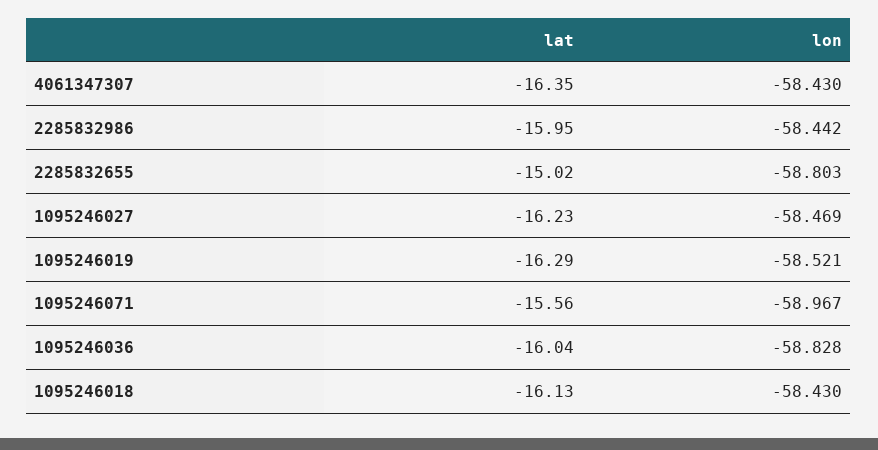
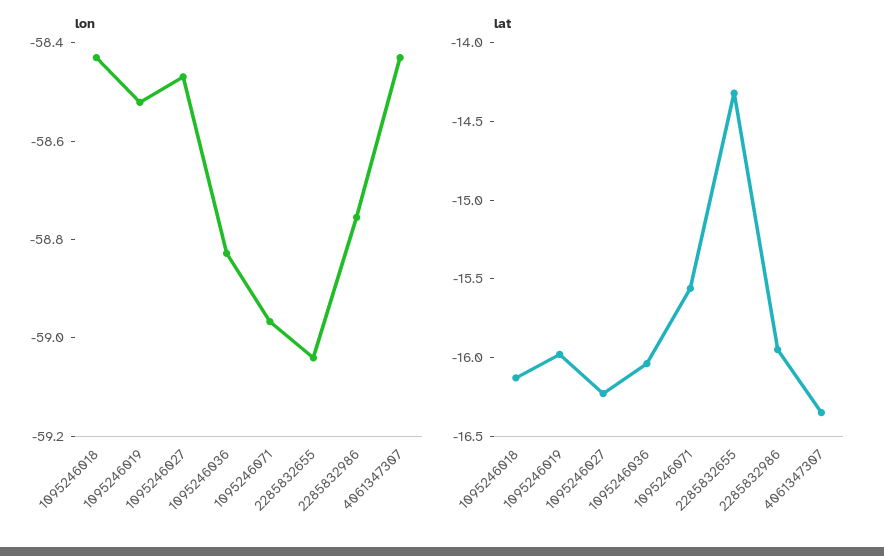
  {
    "lat": {
      "4061347307": -16.35,
      "2285832986": -15.95,
-     "2285832655": -15.02,
+     "2285832655": -14.3,
      "1095246027": -16.23,
-     "1095246019": -16.29,
+     "1095246019": -16,
      "1095246071": -15.56,
      "1095246036": -16.04,
      "1095246018": -16.13
    },
    "lon": {
      "4061347307": -58.43,
-     "2285832986": -58.442,
+     "2285832986": -58.75,
-     "2285832655": -58.803,
+     "2285832655": -59.05,
      "1095246027": -58.469,
      "1095246019": -58.521,
      "1095246071": -58.967,
      "1095246036": -58.828,
      "1095246018": -58.43
    }
  }

